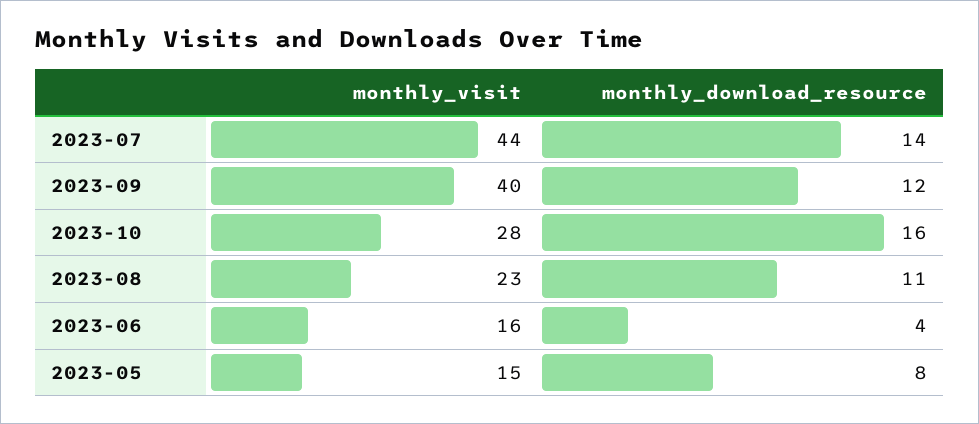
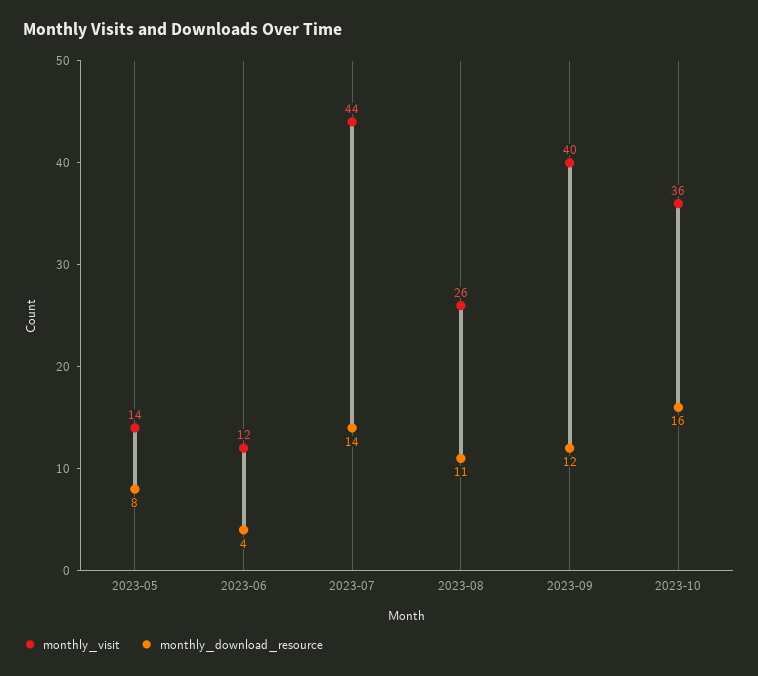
  {
    "monthly_visit": {
      "2023-07": 44,
      "2023-09": 40,
-     "2023-10": 28,
+     "2023-10": 36,
-     "2023-08": 23,
+     "2023-08": 26,
-     "2023-06": 16,
+     "2023-06": 12,
-     "2023-05": 15
+     "2023-05": 14
    },
    "monthly_download_resource": {
      "2023-07": 14,
      "2023-09": 12,
      "2023-10": 16,
      "2023-08": 11,
      "2023-06": 4,
      "2023-05": 8
    }
  }

